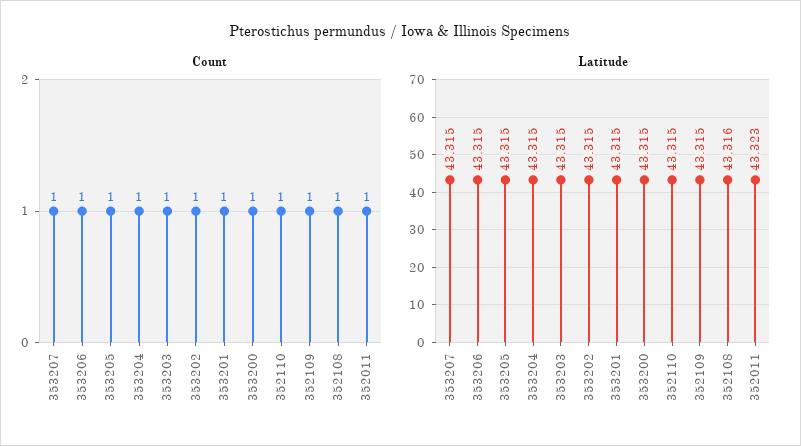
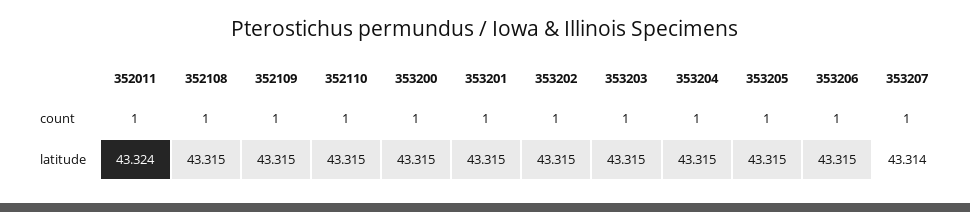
  {
    "Count": {
      "353207": 1,
      "353206": 1,
      "353205": 1,
      "353204": 1,
      "353203": 1,
      "353202": 1,
      "353201": 1,
      "353200": 1,
      "352110": 1,
      "352109": 1,
      "352108": 1,
      "352011": 1
    },
    "Latitude": {
-     "353207": 43.315,
+     "353207": 43.314,
      "353206": 43.315,
      "353205": 43.315,
      "353204": 43.315,
      "353203": 43.315,
      "353202": 43.315,
      "353201": 43.315,
      "353200": 43.315,
      "352110": 43.315,
      "352109": 43.315,
-     "352108": 43.316,
+     "352108": 43.315,
-     "352011": 43.323
+     "352011": 43.324
    }
  }

